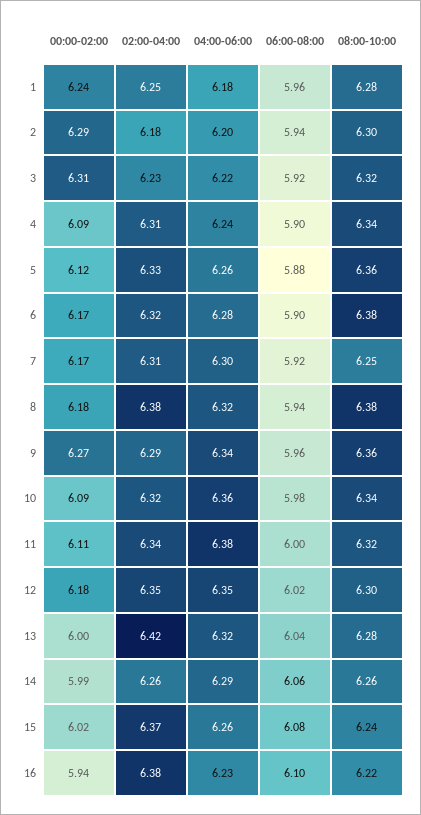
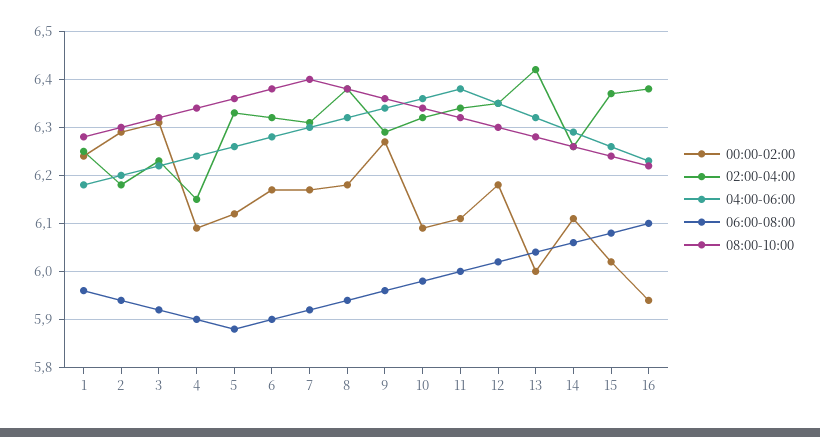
  {
    "00:00-02:00": {
      "1": 6.24,
      "2": 6.29,
      "3": 6.31,
      "4": 6.09,
      "5": 6.12,
      "6": 6.17,
      "7": 6.17,
      "8": 6.18,
      "9": 6.27,
      "10": 6.09,
      "11": 6.11,
      "12": 6.18,
      "13": 6,
-     "14": 5.99,
+     "14": 6.1,
      "15": 6.02,
      "16": 5.94
    },
    "02:00-04:00": {
      "1": 6.25,
      "2": 6.18,
      "3": 6.23,
-     "4": 6.31,
+     "4": 6.15,
      "5": 6.33,
      "6": 6.32,
      "7": 6.31,
      "8": 6.38,
      "9": 6.29,
      "10": 6.32,
      "11": 6.34,
      "12": 6.35,
      "13": 6.42,
      "14": 6.26,
      "15": 6.37,
      "16": 6.38
    },
    "04:00-06:00": {
      "1": 6.18,
      "2": 6.2,
      "3": 6.22,
      "4": 6.24,
      "5": 6.26,
      "6": 6.28,
      "7": 6.3,
      "8": 6.32,
      "9": 6.34,
      "10": 6.36,
      "11": 6.38,
      "12": 6.35,
      "13": 6.32,
      "14": 6.29,
      "15": 6.26,
      "16": 6.23
    },
    "06:00-08:00": {
      "1": 5.96,
      "2": 5.94,
      "3": 5.92,
      "4": 5.9,
      "5": 5.88,
      "6": 5.9,
      "7": 5.92,
      "8": 5.94,
      "9": 5.96,
      "10": 5.98,
      "11": 6,
      "12": 6.02,
      "13": 6.04,
      "14": 6.06,
      "15": 6.08,
      "16": 6.1
    },
    "08:00-10:00": {
      "1": 6.28,
      "2": 6.3,
      "3": 6.32,
      "4": 6.34,
      "5": 6.36,
      "6": 6.38,
-     "7": 6.25,
+     "7": 6.4,
      "8": 6.38,
      "9": 6.36,
      "10": 6.34,
      "11": 6.32,
      "12": 6.3,
      "13": 6.28,
      "14": 6.26,
      "15": 6.24,
      "16": 6.22
    }
  }

